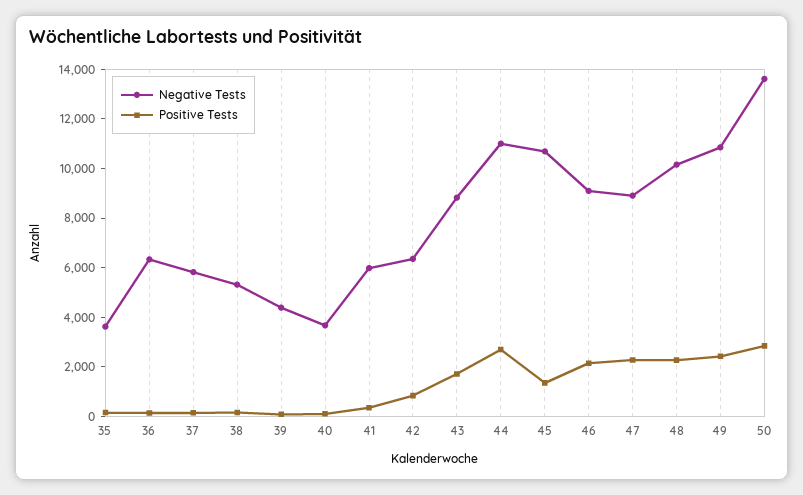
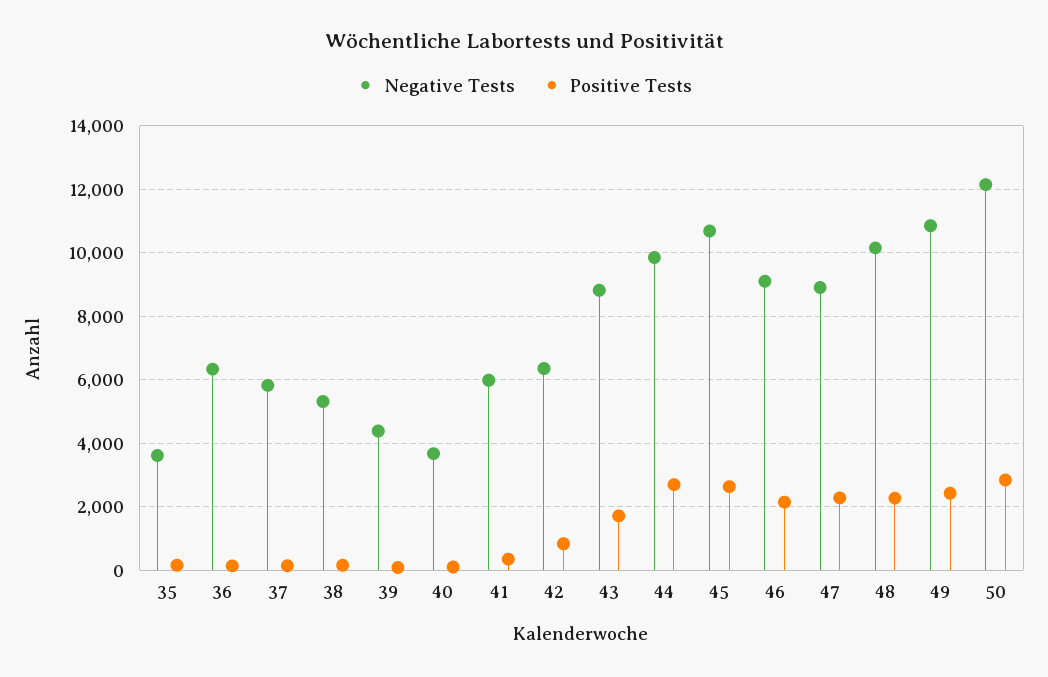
  {
    "Negative Tests": {
      "35": 3600,
      "36": 6400,
      "37": 5800,
      "38": 5400,
      "39": 4400,
      "40": 3600,
      "41": 6000,
      "42": 6400,
      "43": 8800,
-     "44": 11000,
+     "44": 9800,
      "45": 10600,
      "46": 9200,
      "47": 9000,
      "48": 10200,
      "49": 10800,
-     "50": 13500
+     "50": 12200
    },
    "Positive Tests": {
      "35": 200,
      "36": 200,
      "37": 200,
      "38": 200,
      "39": 0,
      "40": 200,
      "41": 400,
      "42": 800,
      "43": 1800,
      "44": 2800,
-     "45": 1500,
+     "45": 2600,
      "46": 2200,
      "47": 2200,
      "48": 2200,
      "49": 2400,
      "50": 2800
    }
  }

